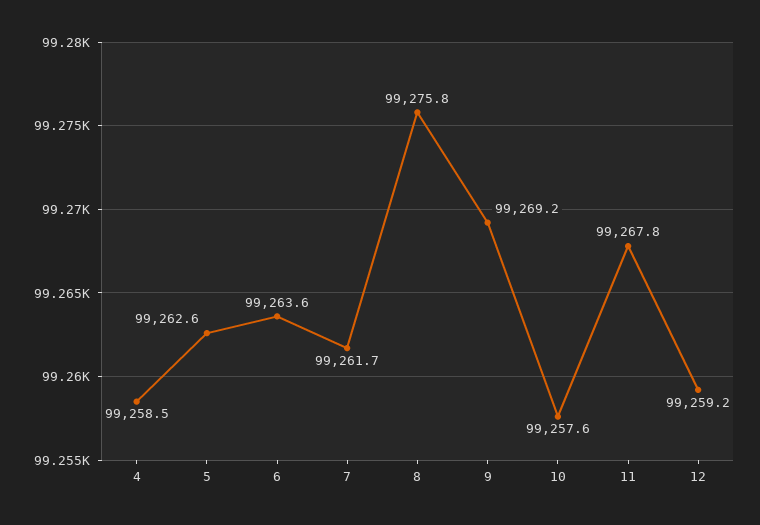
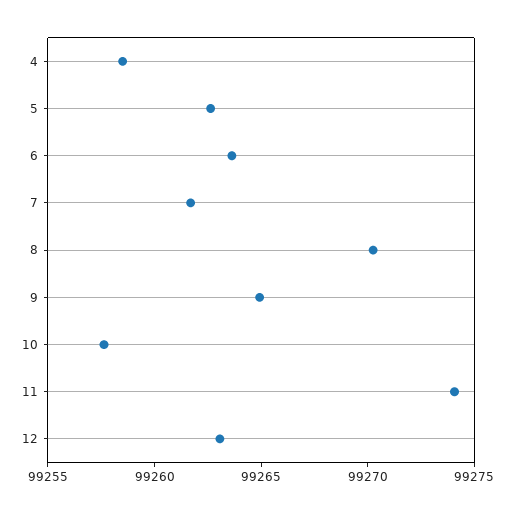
  {
    "4": 99258.5,
    "5": 99262.6,
    "6": 99263.6,
    "7": 99261.7,
-   "8": 99275.8,
+   "8": 99270,
-   "9": 99269.2,
+   "9": 99265,
    "10": 99257.6,
-   "11": 99267.8,
+   "11": 99274,
-   "12": 99259.2
+   "12": 99263
  }

